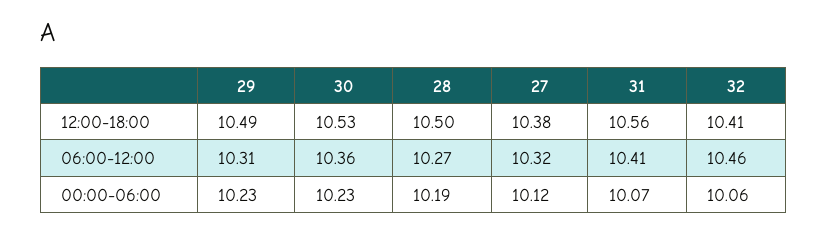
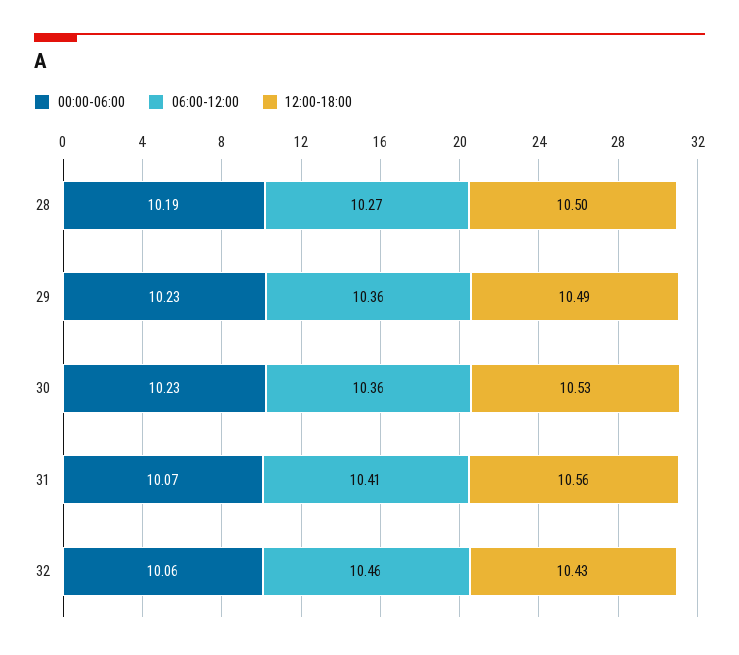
  {
    "12:00-18:00": {
      "29": 10.49,
      "30": 10.53,
      "28": 10.5,
-     "27": 10.38,
      "31": 10.56,
-     "32": 10.41
+     "32": 10.43
    },
    "06:00-12:00": {
-     "29": 10.31,
+     "29": 10.36,
      "30": 10.36,
      "28": 10.27,
-     "27": 10.32,
      "31": 10.41,
      "32": 10.46
    },
    "00:00-06:00": {
      "29": 10.23,
      "30": 10.23,
      "28": 10.19,
-     "27": 10.12,
      "31": 10.07,
      "32": 10.06
    }
  }

